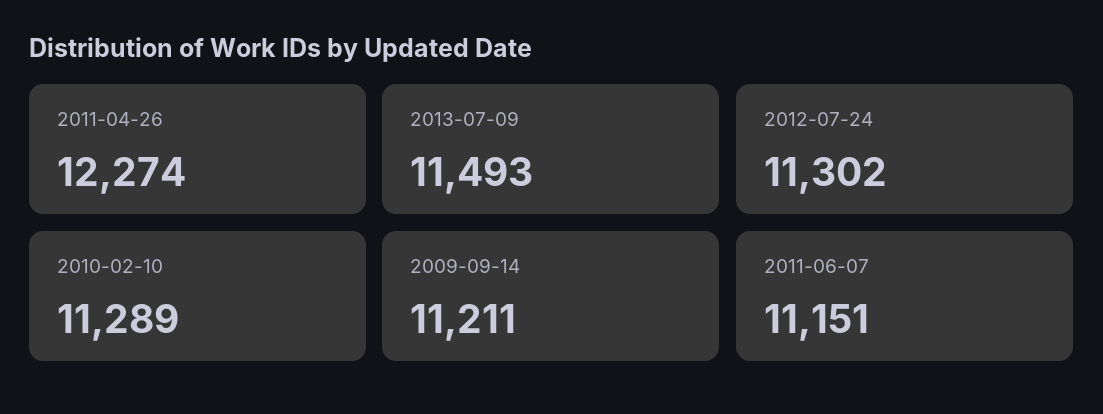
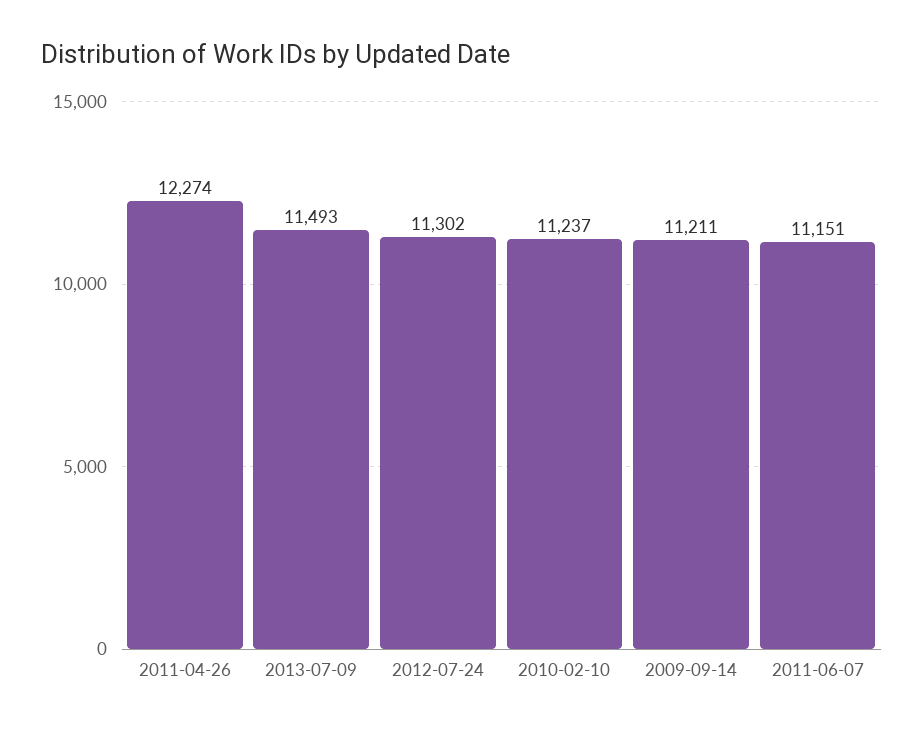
  {
    "2011-04-26": 12274,
    "2013-07-09": 11493,
    "2012-07-24": 11302,
-   "2010-02-10": 11289,
+   "2010-02-10": 11237,
    "2009-09-14": 11211,
    "2011-06-07": 11151
  }

